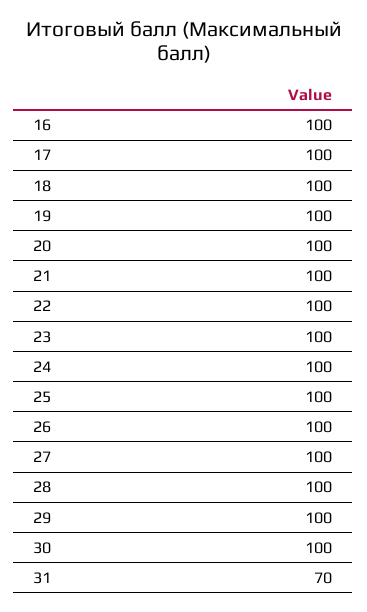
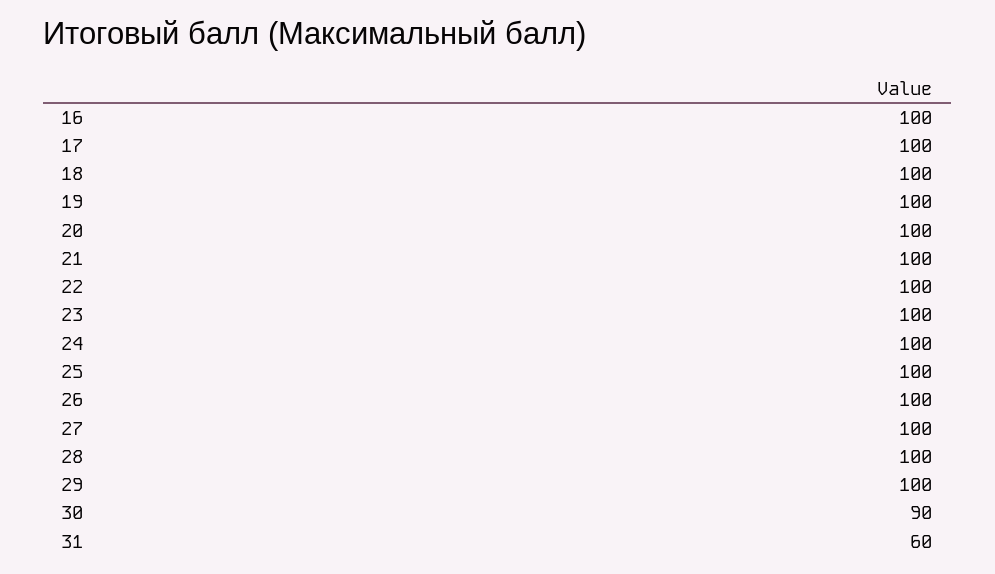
  {
    "16": 100,
    "17": 100,
    "18": 100,
    "19": 100,
    "20": 100,
    "21": 100,
    "22": 100,
    "23": 100,
    "24": 100,
    "25": 100,
    "26": 100,
    "27": 100,
    "28": 100,
    "29": 100,
-   "30": 100,
+   "30": 90,
-   "31": 70
+   "31": 60
  }

